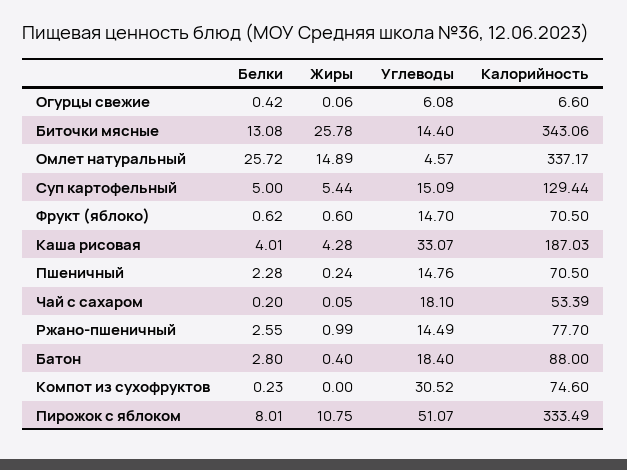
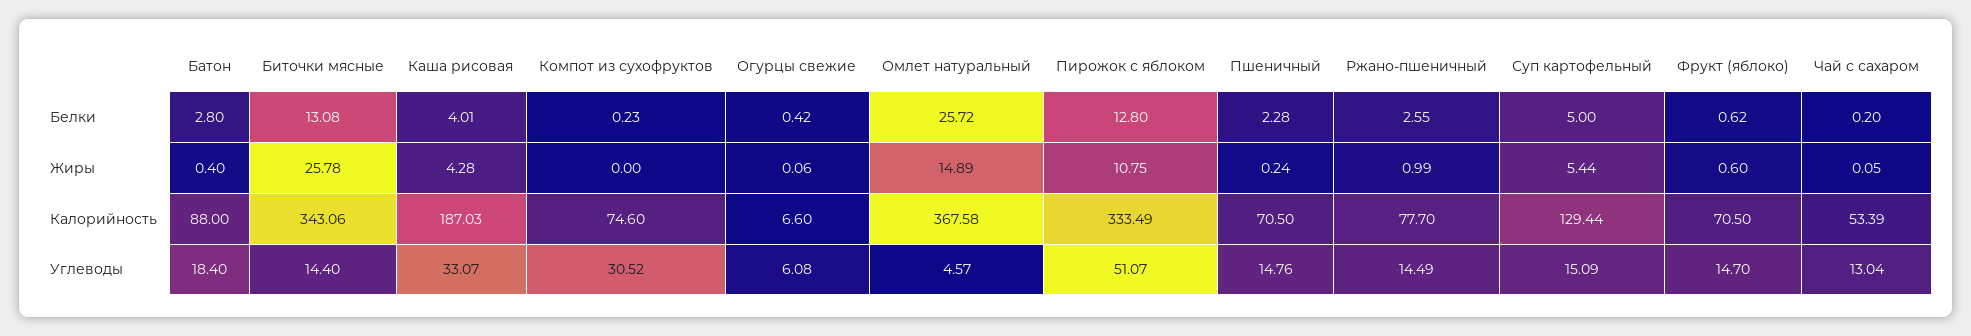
  {
    "Белки": {
      "Огурцы свежие": 0.42,
      "Биточки мясные": 13.08,
      "Омлет натуральный": 25.72,
      "Суп картофельный": 5,
      "Фрукт (яблоко)": 0.62,
      "Каша рисовая": 4.01,
      "Пшеничный": 2.28,
      "Чай с сахаром": 0.2,
      "Ржано-пшеничный": 2.55,
      "Батон": 2.8,
      "Компот из сухофруктов": 0.23,
-     "Пирожок с яблоком": 8.01
+     "Пирожок с яблоком": 12.8
    },
    "Жиры": {
      "Огурцы свежие": 0.06,
      "Биточки мясные": 25.78,
      "Омлет натуральный": 14.89,
      "Суп картофельный": 5.44,
      "Фрукт (яблоко)": 0.6,
      "Каша рисовая": 4.28,
      "Пшеничный": 0.24,
      "Чай с сахаром": 0.05,
      "Ржано-пшеничный": 0.99,
      "Батон": 0.4,
      "Компот из сухофруктов": 0,
      "Пирожок с яблоком": 10.75
    },
    "Углеводы": {
      "Огурцы свежие": 6.08,
      "Биточки мясные": 14.4,
      "Омлет натуральный": 4.57,
      "Суп картофельный": 15.09,
      "Фрукт (яблоко)": 14.7,
      "Каша рисовая": 33.07,
      "Пшеничный": 14.76,
-     "Чай с сахаром": 18.1,
+     "Чай с сахаром": 13.04,
      "Ржано-пшеничный": 14.49,
      "Батон": 18.4,
      "Компот из сухофруктов": 30.52,
      "Пирожок с яблоком": 51.07
    },
    "Калорийность": {
      "Огурцы свежие": 6.6,
      "Биточки мясные": 343.06,
-     "Омлет натуральный": 337.17,
+     "Омлет натуральный": 367.58,
      "Суп картофельный": 129.44,
      "Фрукт (яблоко)": 70.5,
      "Каша рисовая": 187.03,
      "Пшеничный": 70.5,
      "Чай с сахаром": 53.39,
      "Ржано-пшеничный": 77.7,
      "Батон": 88,
      "Компот из сухофруктов": 74.6,
      "Пирожок с яблоком": 333.49
    }
  }

